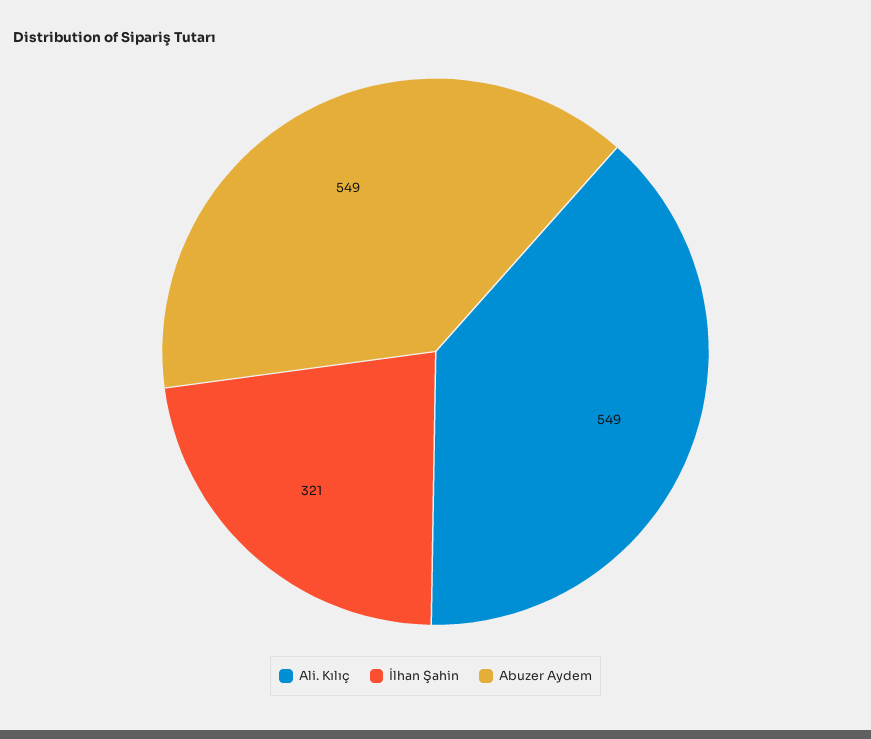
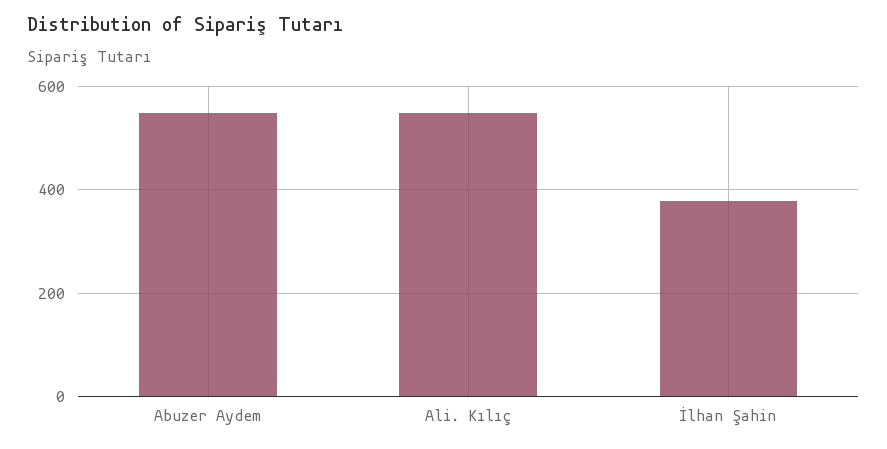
  {
    "Ali. Kılıç": 549,
-   "İlhan Şahin": 321,
+   "İlhan Şahin": 380,
    "Abuzer Aydem": 549
  }

